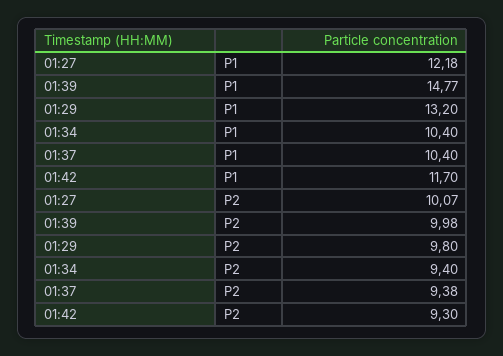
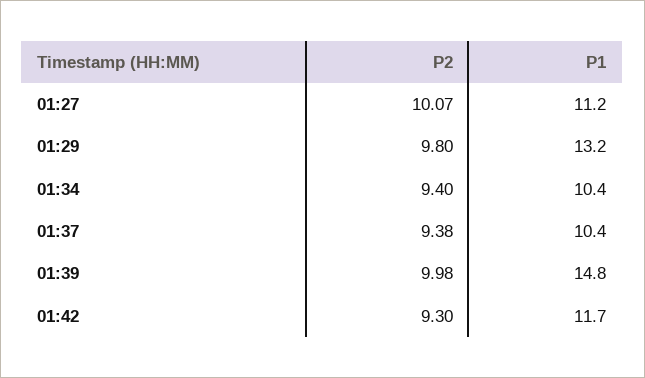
  {
    "01:27": {
-     "P1": 12.18,
+     "P1": 11.2,
      "P2": 10.07
    },
    "01:39": {
      "P1": 14.77,
      "P2": 9.98
    },
    "01:29": {
      "P1": 13.2,
      "P2": 9.8
    },
    "01:34": {
      "P1": 10.4,
      "P2": 9.4
    },
    "01:37": {
      "P1": 10.4,
      "P2": 9.38
    },
    "01:42": {
      "P1": 11.7,
      "P2": 9.3
    }
  }

